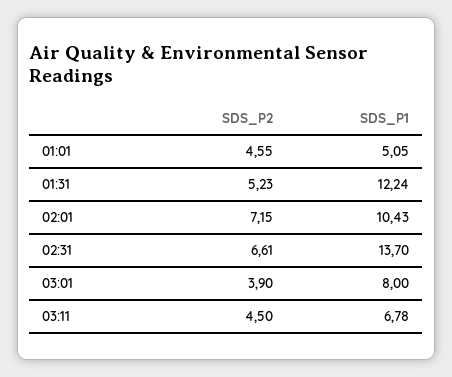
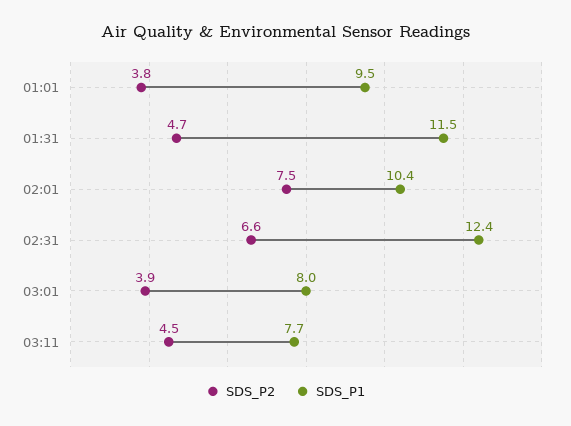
  {
    "SDS_P2": {
-     "01:01": 4.55,
+     "01:01": 3.8,
-     "01:31": 5.23,
+     "01:31": 4.7,
-     "02:01": 7.15,
+     "02:01": 7.5,
      "02:31": 6.61,
      "03:01": 3.9,
      "03:11": 4.5
    },
    "SDS_P1": {
-     "01:01": 5.05,
+     "01:01": 9.5,
-     "01:31": 12.24,
+     "01:31": 11.5,
      "02:01": 10.43,
-     "02:31": 13.7,
+     "02:31": 12.4,
      "03:01": 8,
-     "03:11": 6.78
+     "03:11": 7.7
    }
  }

